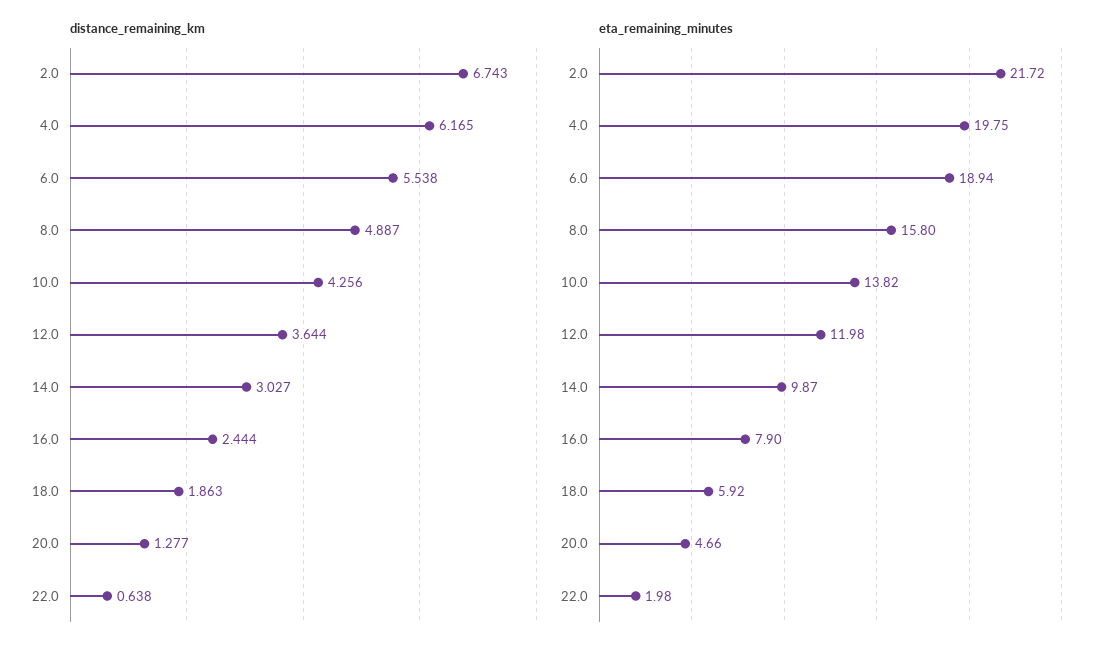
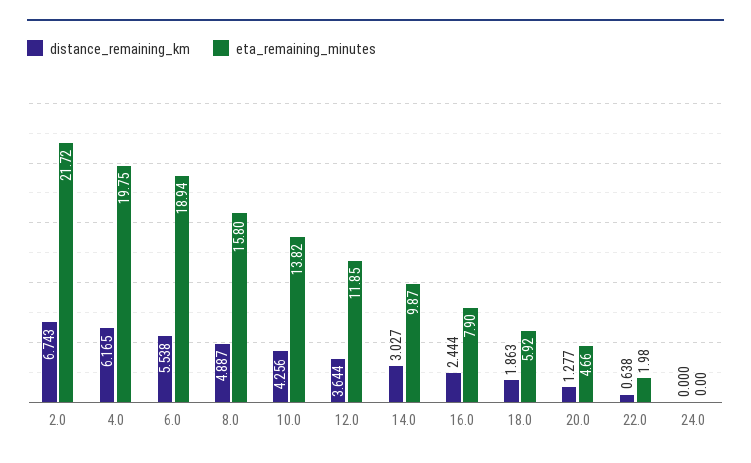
  {
    "distance_remaining_km": {
      "2.0": 6.743,
      "4.0": 6.165,
      "6.0": 5.538,
      "8.0": 4.887,
      "10.0": 4.256,
      "12.0": 3.644,
      "14.0": 3.027,
      "16.0": 2.444,
      "18.0": 1.863,
      "20.0": 1.277,
-     "22.0": 0.638
+     "22.0": 0.638,
+     "24.0": 0
    },
    "eta_remaining_minutes": {
      "2.0": 21.72,
      "4.0": 19.75,
      "6.0": 18.94,
      "8.0": 15.8,
      "10.0": 13.82,
-     "12.0": 11.98,
+     "12.0": 11.85,
      "14.0": 9.87,
      "16.0": 7.9,
      "18.0": 5.92,
      "20.0": 4.66,
-     "22.0": 1.98
+     "22.0": 1.98,
+     "24.0": 0
    }
  }

